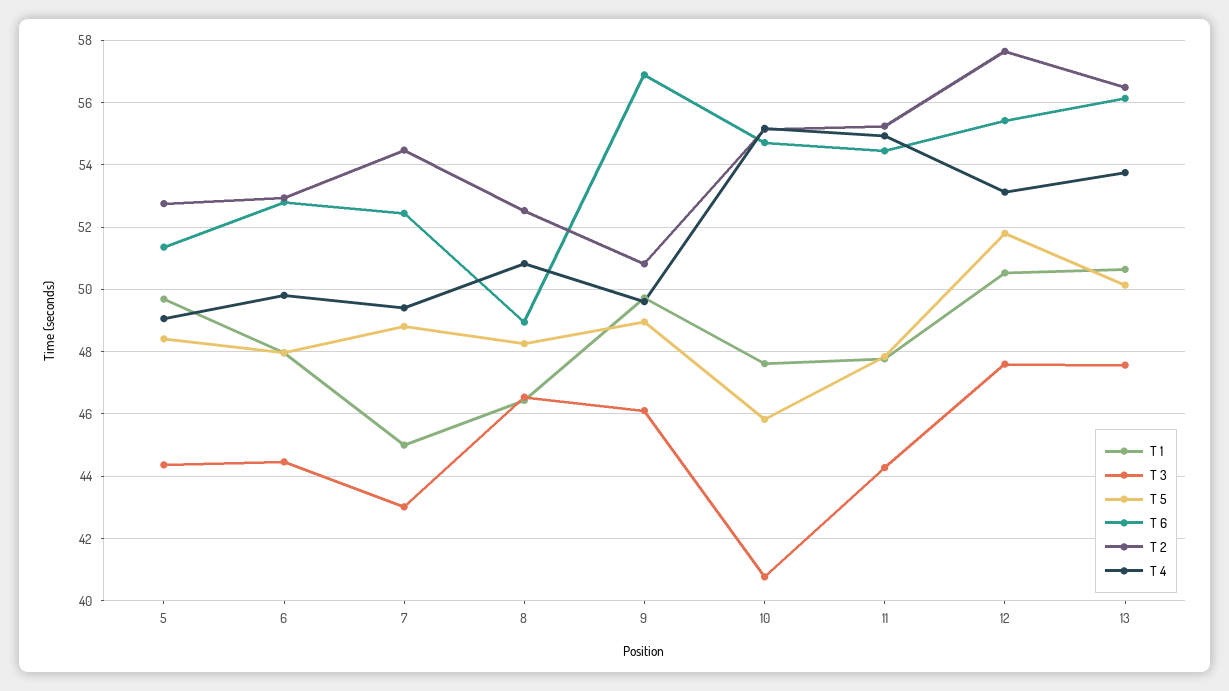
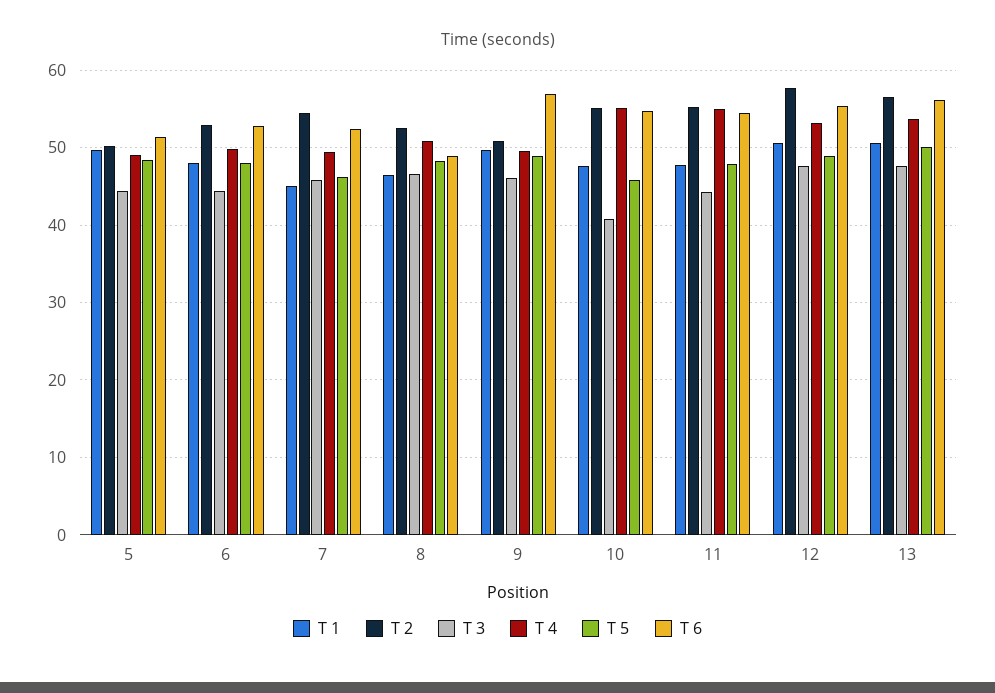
  {
    "T 1": {
      "5": 49.6,
      "6": 48,
      "7": 45,
      "8": 46.4,
      "9": 49.8,
      "10": 47.6,
      "11": 47.8,
      "12": 50.6,
      "13": 50.6
    },
    "T 3": {
      "5": 44.4,
      "6": 44.4,
-     "7": 43,
+     "7": 46,
      "8": 46.6,
      "9": 46.2,
      "10": 40.8,
      "11": 44.2,
      "12": 47.6,
      "13": 47.6
    },
    "T 5": {
      "5": 48.4,
      "6": 48,
-     "7": 48.8,
+     "7": 46,
      "8": 48.2,
      "9": 49,
      "10": 45.8,
      "11": 47.8,
-     "12": 51.8,
+     "12": 49,
      "13": 50.2
    },
    "T 6": {
      "5": 51.4,
      "6": 52.8,
      "7": 52.4,
      "8": 49,
      "9": 56.8,
      "10": 54.8,
      "11": 54.4,
      "12": 55.4,
      "13": 56.2
    },
    "T 2": {
-     "5": 52.8,
+     "5": 50,
      "6": 53,
      "7": 54.4,
      "8": 52.6,
      "9": 50.8,
      "10": 55.2,
      "11": 55.2,
      "12": 57.6,
      "13": 56.4
    },
    "T 4": {
      "5": 49,
      "6": 49.8,
      "7": 49.4,
      "8": 50.8,
      "9": 49.6,
      "10": 55.2,
      "11": 55,
      "12": 53.2,
      "13": 53.8
    }
  }

